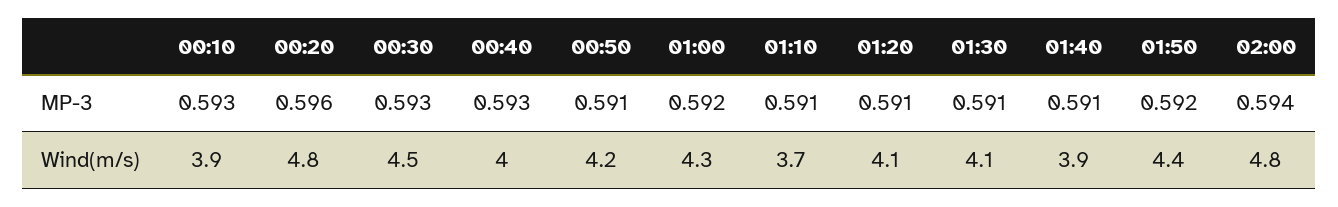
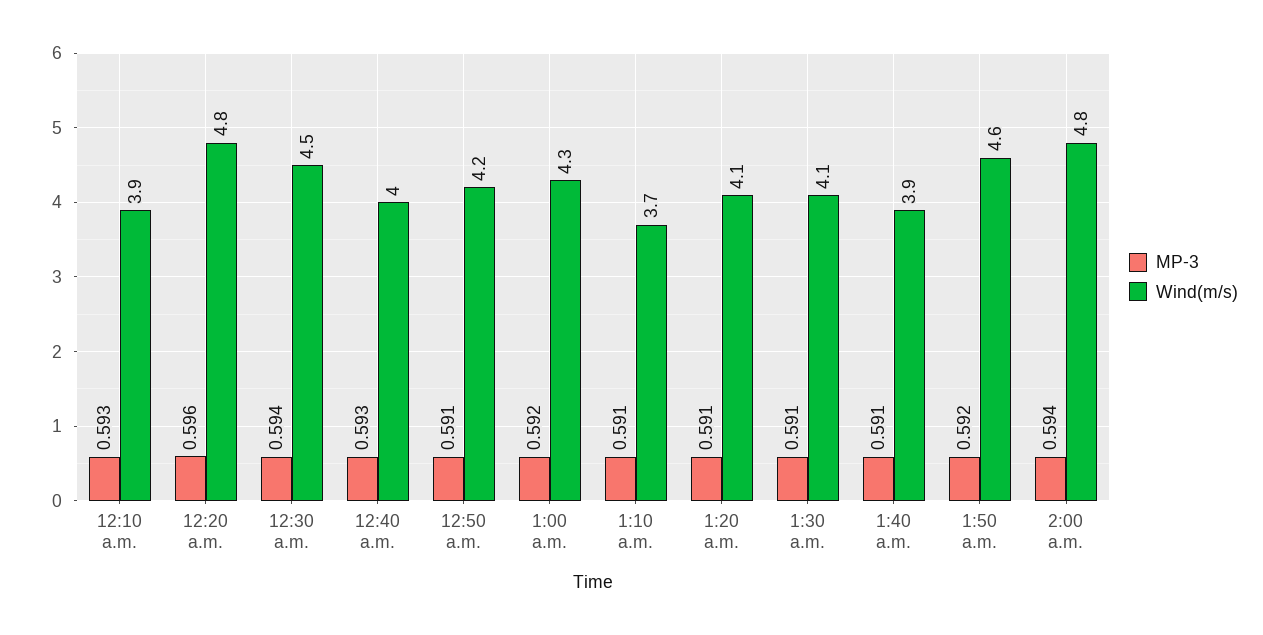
  {
    "MP-3": {
      "00:10": 0.593,
      "00:20": 0.596,
-     "00:30": 0.593,
+     "00:30": 0.594,
      "00:40": 0.593,
      "00:50": 0.591,
      "01:00": 0.592,
      "01:10": 0.591,
      "01:20": 0.591,
      "01:30": 0.591,
      "01:40": 0.591,
      "01:50": 0.592,
      "02:00": 0.594
    },
    "Wind(m/s)": {
      "00:10": 3.9,
      "00:20": 4.8,
      "00:30": 4.5,
      "00:40": 4,
      "00:50": 4.2,
      "01:00": 4.3,
      "01:10": 3.7,
      "01:20": 4.1,
      "01:30": 4.1,
      "01:40": 3.9,
-     "01:50": 4.4,
+     "01:50": 4.6,
      "02:00": 4.8
    }
  }

